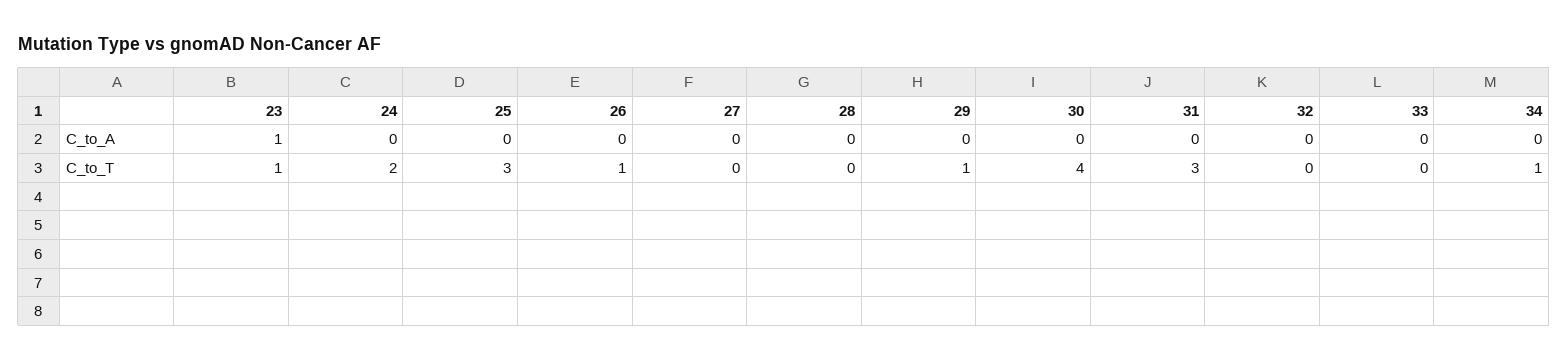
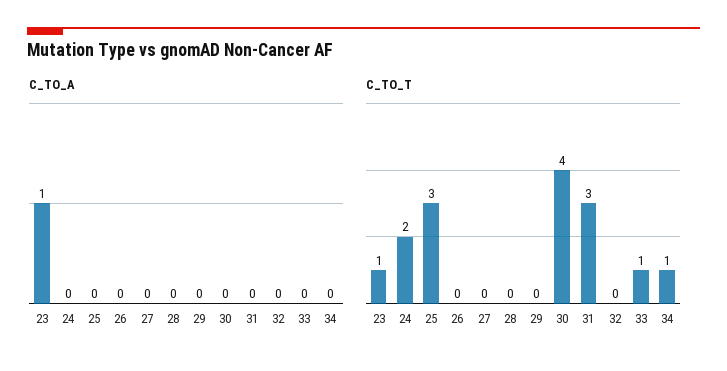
  {
    "C_to_A": {
      "23": 1,
      "24": 0,
      "25": 0,
      "26": 0,
      "27": 0,
      "28": 0,
      "29": 0,
      "30": 0,
      "31": 0,
      "32": 0,
      "33": 0,
      "34": 0
    },
    "C_to_T": {
      "23": 1,
      "24": 2,
      "25": 3,
-     "26": 1,
+     "26": 0,
      "27": 0,
      "28": 0,
-     "29": 1,
+     "29": 0,
      "30": 4,
      "31": 3,
      "32": 0,
-     "33": 0,
+     "33": 1,
      "34": 1
    }
  }

